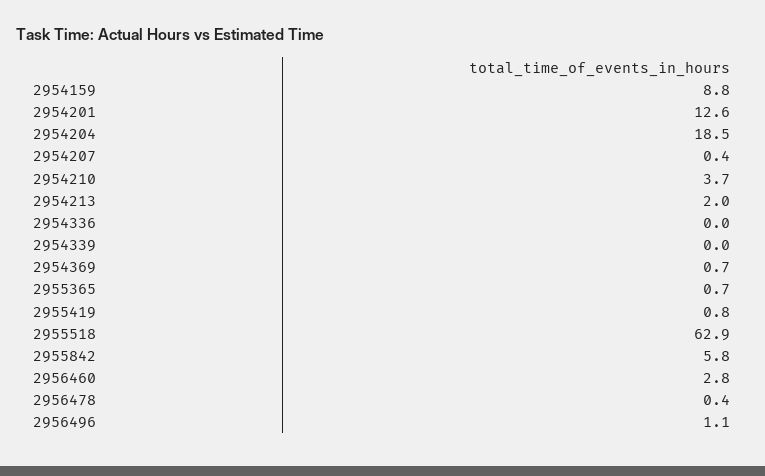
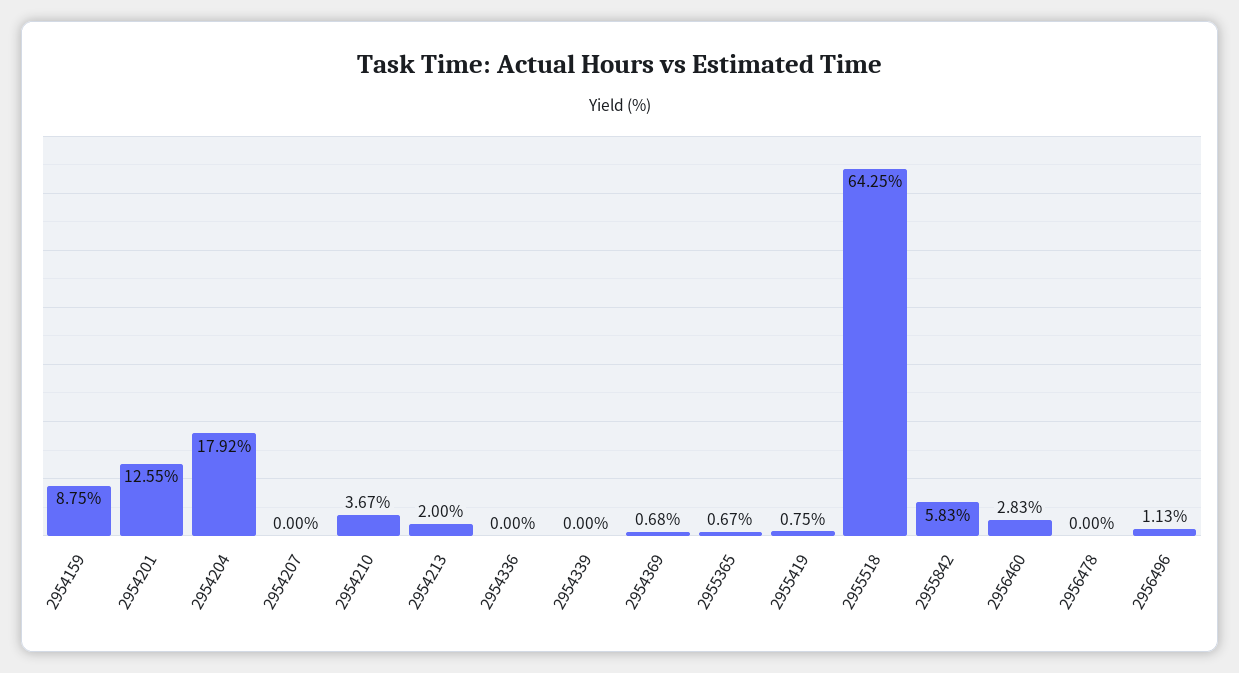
  {
    "2954159": 8.75,
    "2954201": 12.55,
-   "2954204": 18.5,
+   "2954204": 17.92,
-   "2954207": 0.4,
+   "2954207": 0,
    "2954210": 3.67,
    "2954213": 2,
    "2954336": 0,
    "2954339": 0,
    "2954369": 0.68,
    "2955365": 0.67,
    "2955419": 0.75,
-   "2955518": 62.9,
+   "2955518": 64.25,
    "2955842": 5.83,
    "2956460": 2.83,
-   "2956478": 0.4,
+   "2956478": 0,
    "2956496": 1.13
  }

